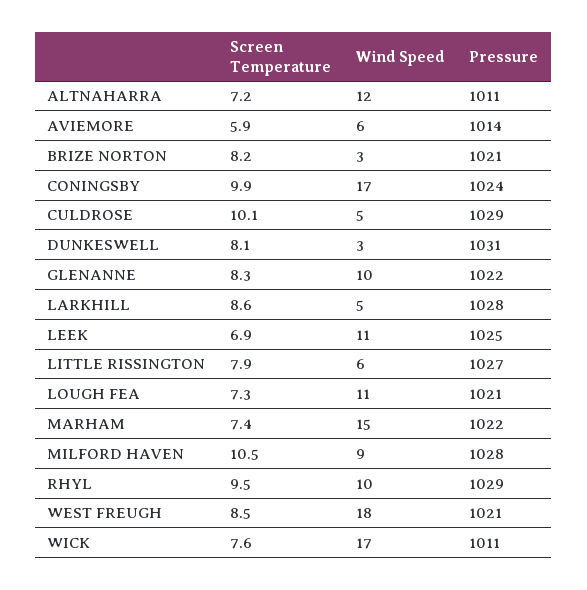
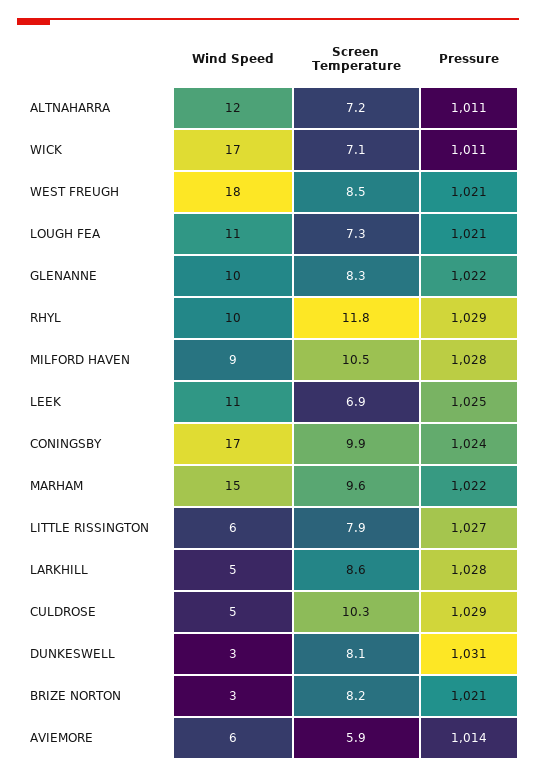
  {
    "Screen Temperature": {
      "ALTNAHARRA": 7.2,
      "AVIEMORE": 5.9,
      "BRIZE NORTON": 8.2,
      "CONINGSBY": 9.9,
-     "CULDROSE": 10.1,
+     "CULDROSE": 10.3,
      "DUNKESWELL": 8.1,
      "GLENANNE": 8.3,
      "LARKHILL": 8.6,
      "LEEK": 6.9,
      "LITTLE RISSINGTON": 7.9,
      "LOUGH FEA": 7.3,
-     "MARHAM": 7.4,
+     "MARHAM": 9.6,
      "MILFORD HAVEN": 10.5,
-     "RHYL": 9.5,
+     "RHYL": 11.8,
      "WEST FREUGH": 8.5,
-     "WICK": 7.6
+     "WICK": 7.1
    },
    "Wind Speed": {
      "ALTNAHARRA": 12,
      "AVIEMORE": 6,
      "BRIZE NORTON": 3,
      "CONINGSBY": 17,
      "CULDROSE": 5,
      "DUNKESWELL": 3,
      "GLENANNE": 10,
      "LARKHILL": 5,
      "LEEK": 11,
      "LITTLE RISSINGTON": 6,
      "LOUGH FEA": 11,
      "MARHAM": 15,
      "MILFORD HAVEN": 9,
      "RHYL": 10,
      "WEST FREUGH": 18,
      "WICK": 17
    },
    "Pressure": {
      "ALTNAHARRA": 1011,
      "AVIEMORE": 1014,
      "BRIZE NORTON": 1021,
      "CONINGSBY": 1024,
      "CULDROSE": 1029,
      "DUNKESWELL": 1031,
      "GLENANNE": 1022,
      "LARKHILL": 1028,
      "LEEK": 1025,
      "LITTLE RISSINGTON": 1027,
      "LOUGH FEA": 1021,
      "MARHAM": 1022,
      "MILFORD HAVEN": 1028,
      "RHYL": 1029,
      "WEST FREUGH": 1021,
      "WICK": 1011
    }
  }

